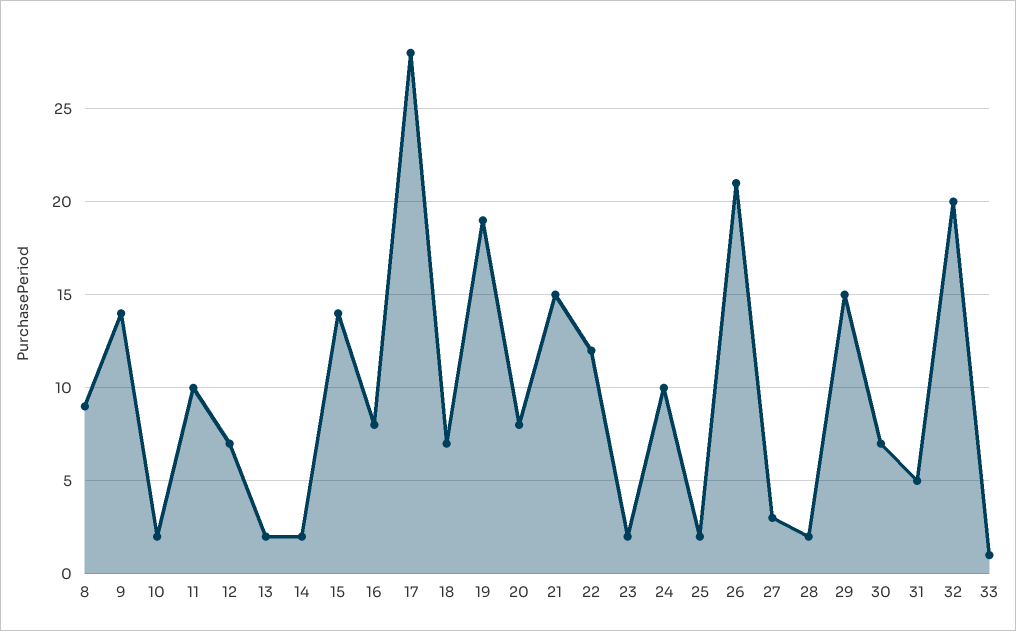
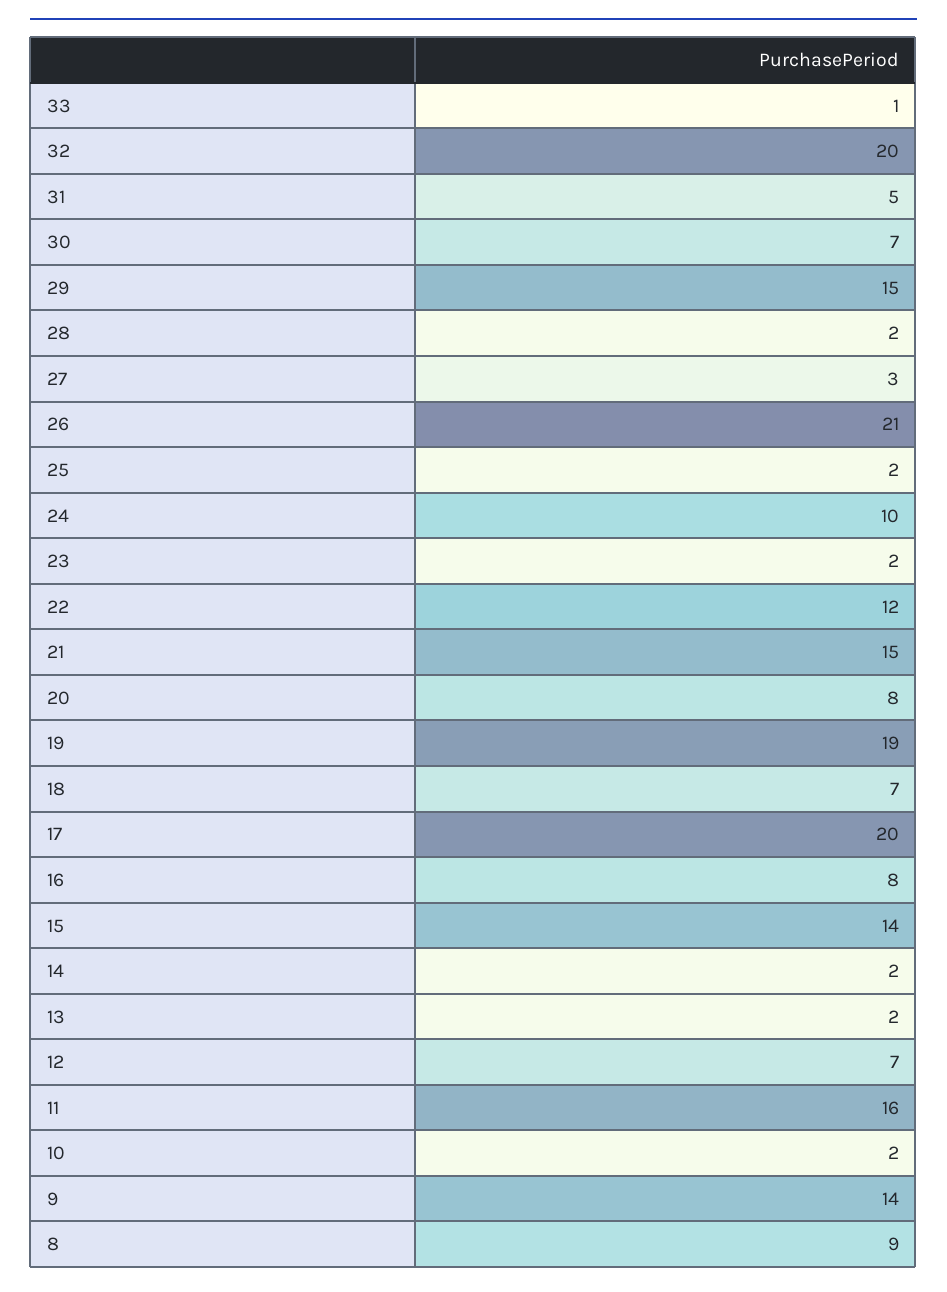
  {
    "8": 9,
    "9": 14,
    "10": 2,
-   "11": 10,
+   "11": 16,
    "12": 7,
    "13": 2,
    "14": 2,
    "15": 14,
    "16": 8,
-   "17": 28,
+   "17": 20,
    "18": 7,
    "19": 19,
    "20": 8,
    "21": 15,
    "22": 12,
    "23": 2,
    "24": 10,
    "25": 2,
    "26": 21,
    "27": 3,
    "28": 2,
    "29": 15,
    "30": 7,
    "31": 5,
    "32": 20,
    "33": 1
  }

